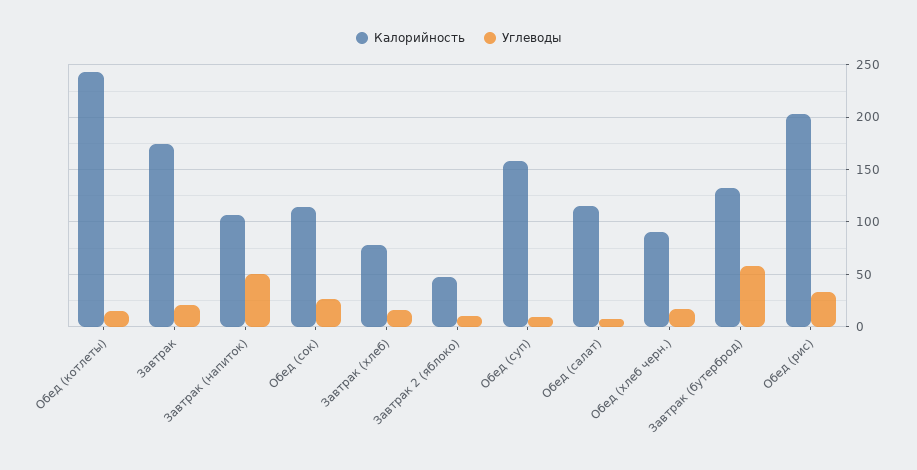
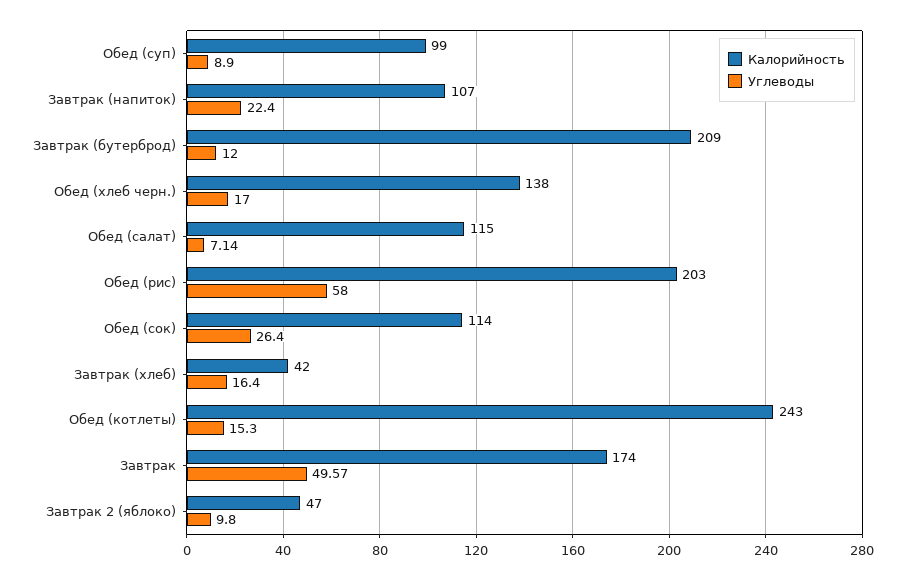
  {
    "Калорийность": {
      "Обед (котлеты)": 243,
      "Завтрак": 174,
      "Завтрак (напиток)": 107,
      "Обед (сок)": 114,
-     "Завтрак (хлеб)": 80,
+     "Завтрак (хлеб)": 42,
      "Завтрак 2 (яблоко)": 47,
-     "Обед (суп)": 160,
+     "Обед (суп)": 99,
      "Обед (салат)": 115,
-     "Обед (хлеб черн.)": 90,
+     "Обед (хлеб черн.)": 138,
-     "Завтрак (бутерброд)": 130,
+     "Завтрак (бутерброд)": 209,
      "Обед (рис)": 203
    },
    "Углеводы": {
      "Обед (котлеты)": 15.3,
-     "Завтрак": 20,
+     "Завтрак": 49.57,
-     "Завтрак (напиток)": 50,
+     "Завтрак (напиток)": 22.4,
      "Обед (сок)": 26.4,
      "Завтрак (хлеб)": 16.4,
      "Завтрак 2 (яблоко)": 9.8,
      "Обед (суп)": 8.9,
      "Обед (салат)": 7.14,
      "Обед (хлеб черн.)": 17,
-     "Завтрак (бутерброд)": 60,
+     "Завтрак (бутерброд)": 12,
-     "Обед (рис)": 30
+     "Обед (рис)": 58
    }
  }

